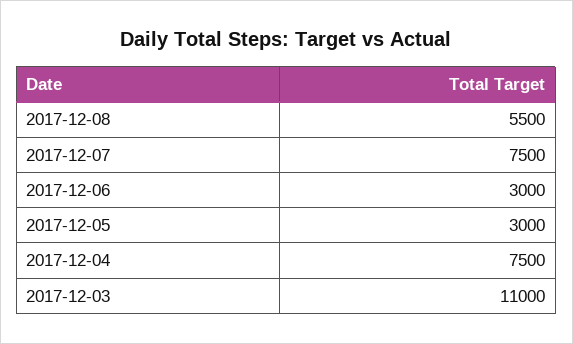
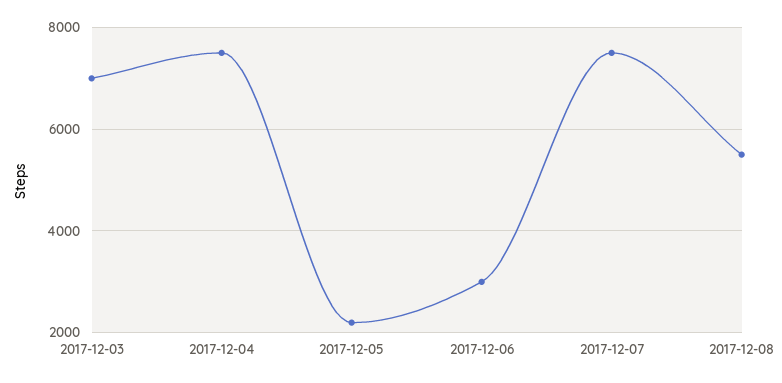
  {
    "2017-12-08": 5500,
    "2017-12-07": 7500,
    "2017-12-06": 3000,
-   "2017-12-05": 3000,
+   "2017-12-05": 2200,
    "2017-12-04": 7500,
-   "2017-12-03": 11000
+   "2017-12-03": 7000
  }

